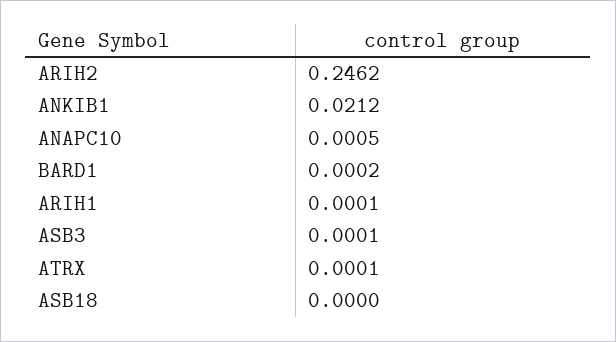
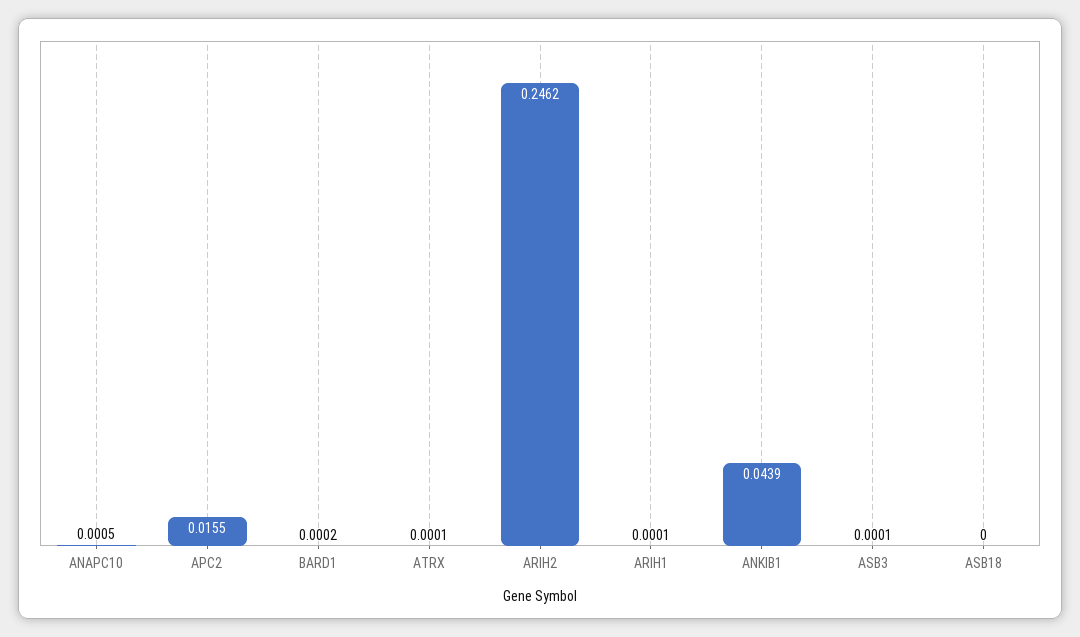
  {
    "ARIH2": 0.2462,
-   "ANKIB1": 0.0212,
+   "ANKIB1": 0.0439,
    "ANAPC10": 0.0005,
    "BARD1": 0.0002,
    "ARIH1": 0.0001,
    "ASB3": 0.0001,
    "ATRX": 0.0001,
-   "ASB18": 0
+   "ASB18": 0,
+   "APC2": 0.0155
  }

